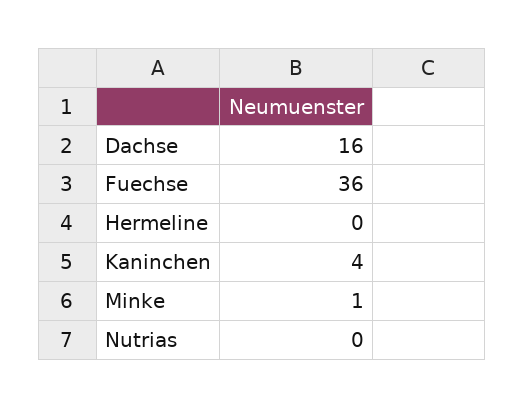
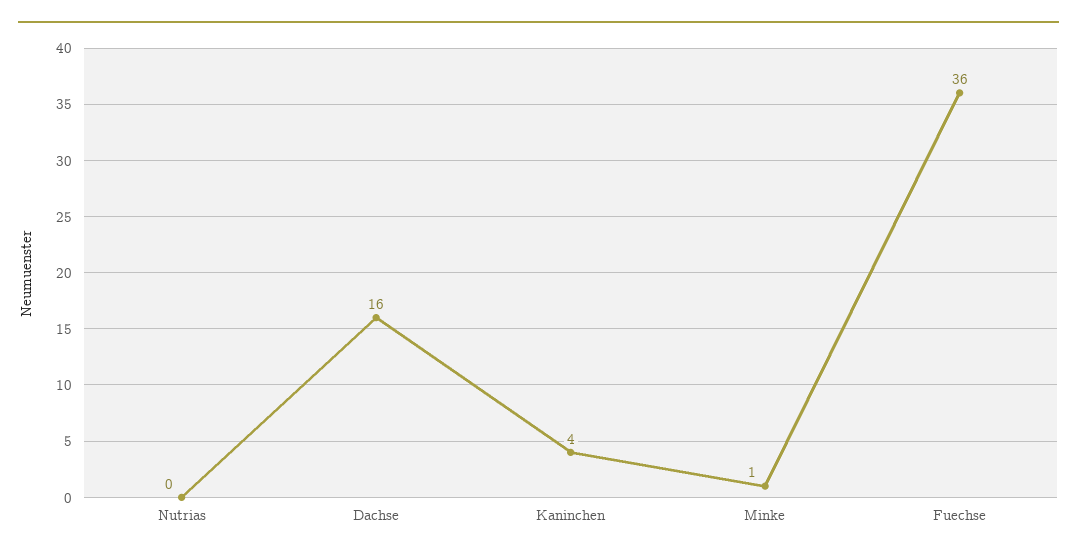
  {
    "Dachse": 16,
    "Fuechse": 36,
-   "Hermeline": 0,
    "Kaninchen": 4,
    "Minke": 1,
    "Nutrias": 0
  }

